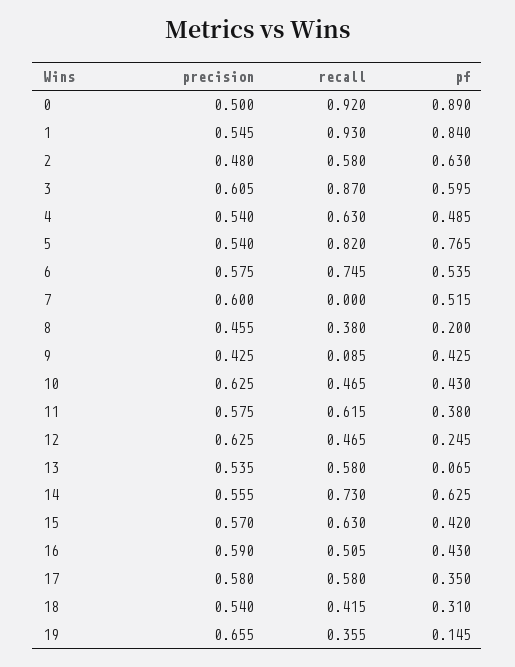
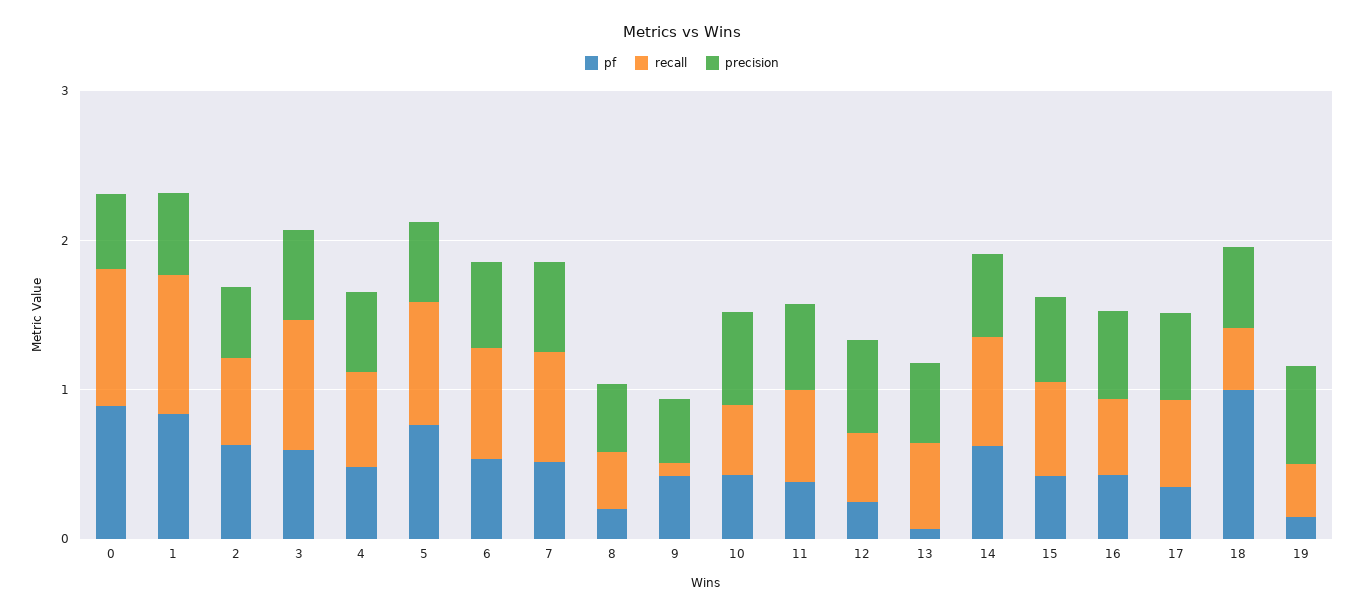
  {
    "precision": {
      "0": 0.5,
      "1": 0.545,
      "2": 0.48,
      "3": 0.605,
      "4": 0.54,
      "5": 0.54,
      "6": 0.575,
      "7": 0.6,
      "8": 0.455,
      "9": 0.425,
      "10": 0.625,
      "11": 0.575,
      "12": 0.625,
      "13": 0.535,
      "14": 0.555,
      "15": 0.57,
      "16": 0.59,
      "17": 0.58,
      "18": 0.54,
      "19": 0.655
    },
    "recall": {
      "0": 0.92,
      "1": 0.93,
      "2": 0.58,
      "3": 0.87,
      "4": 0.63,
      "5": 0.82,
      "6": 0.745,
-     "7": 0,
+     "7": 0.8,
      "8": 0.38,
      "9": 0.085,
      "10": 0.465,
      "11": 0.615,
      "12": 0.465,
      "13": 0.58,
      "14": 0.73,
      "15": 0.63,
      "16": 0.505,
      "17": 0.58,
      "18": 0.415,
      "19": 0.355
    },
    "pf": {
      "0": 0.89,
      "1": 0.84,
      "2": 0.63,
      "3": 0.595,
      "4": 0.485,
      "5": 0.765,
      "6": 0.535,
      "7": 0.515,
      "8": 0.2,
      "9": 0.425,
      "10": 0.43,
      "11": 0.38,
      "12": 0.245,
      "13": 0.065,
      "14": 0.625,
      "15": 0.42,
      "16": 0.43,
      "17": 0.35,
-     "18": 0.31,
+     "18": 1,
      "19": 0.145
    }
  }

